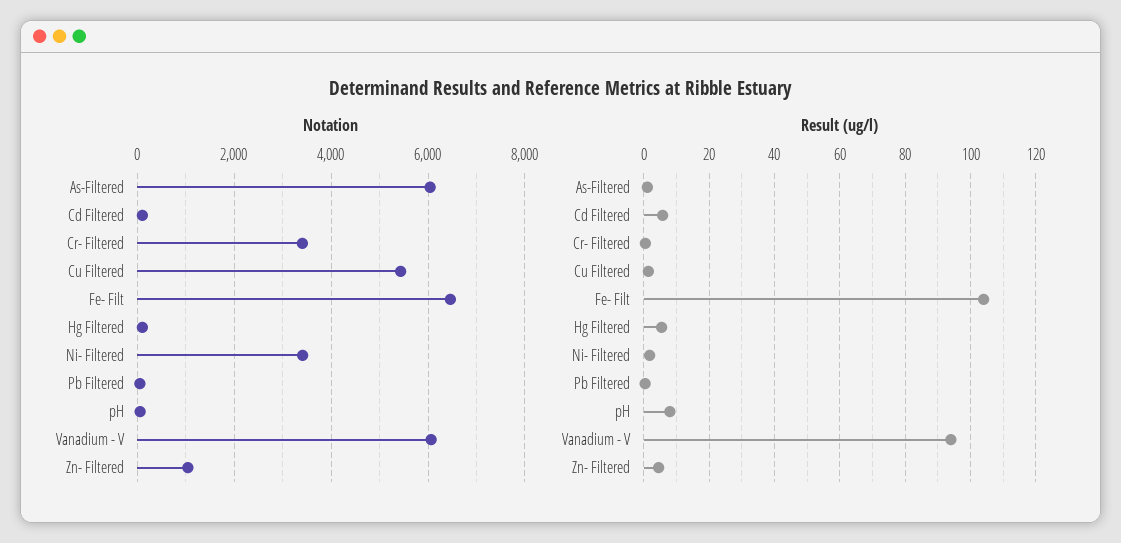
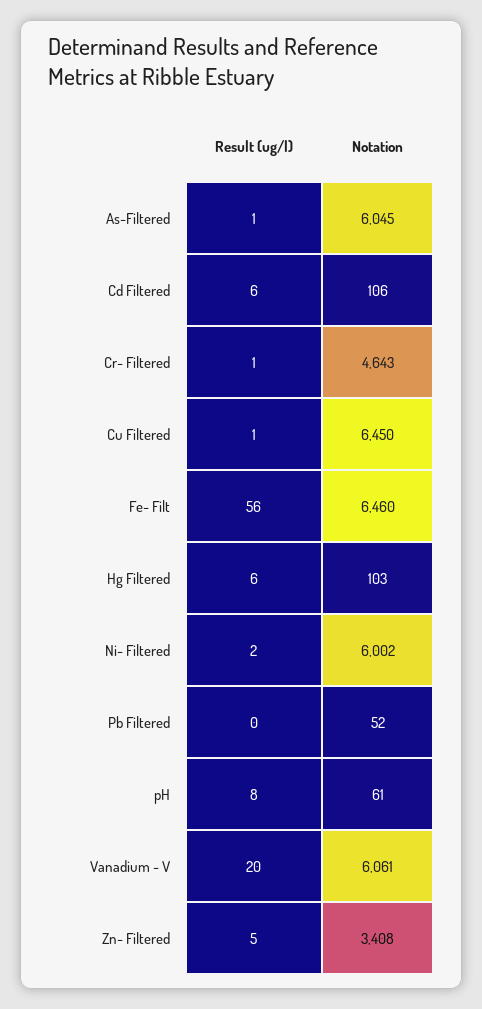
  {
    "Notation": {
      "As-Filtered": 6045,
      "Cd Filtered": 106,
-     "Cr- Filtered": 3400,
+     "Cr- Filtered": 4643,
-     "Cu Filtered": 5400,
+     "Cu Filtered": 6450,
      "Fe- Filt": 6460,
      "Hg Filtered": 103,
-     "Ni- Filtered": 3400,
+     "Ni- Filtered": 6002,
      "Pb Filtered": 52,
      "pH": 61,
      "Vanadium - V": 6061,
-     "Zn- Filtered": 1000
+     "Zn- Filtered": 3408
    },
    "Result (ug/l)": {
      "As-Filtered": 1,
      "Cd Filtered": 6,
      "Cr- Filtered": 1,
      "Cu Filtered": 1,
-     "Fe- Filt": 104,
+     "Fe- Filt": 56,
      "Hg Filtered": 6,
      "Ni- Filtered": 2,
      "Pb Filtered": 0,
      "pH": 8,
-     "Vanadium - V": 94,
+     "Vanadium - V": 20,
      "Zn- Filtered": 5
    }
  }

